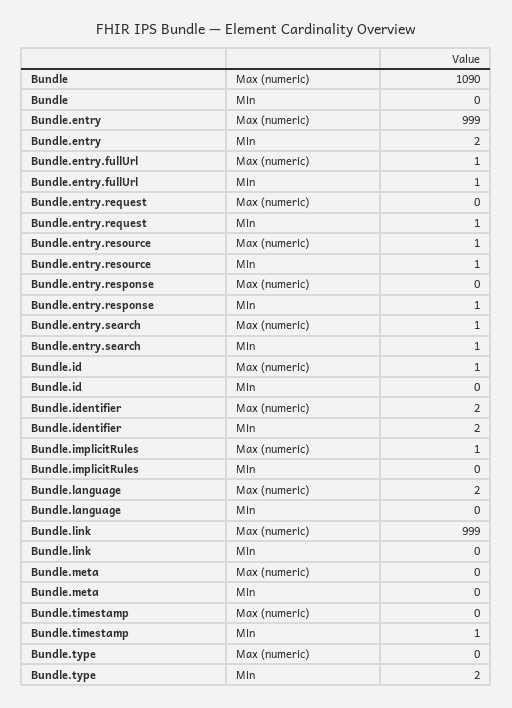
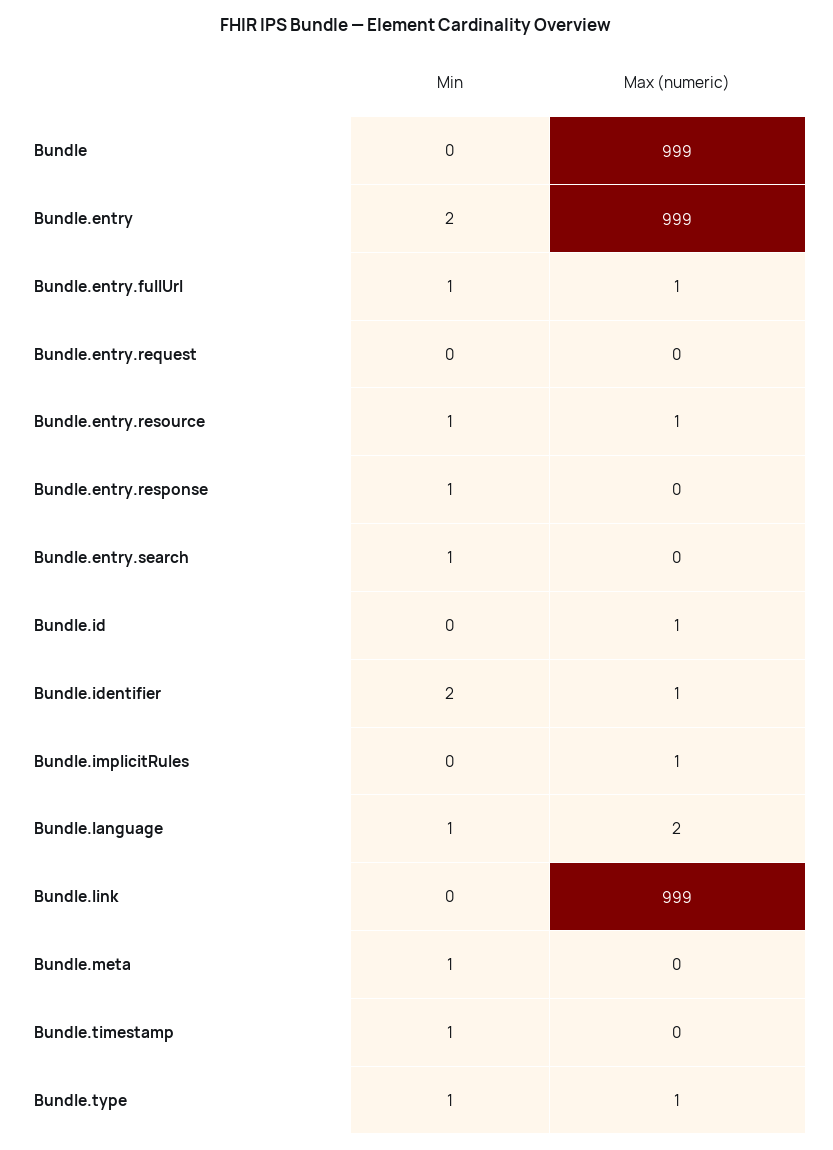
  {
    "Bundle": {
-     "Max (numeric)": 1090,
+     "Max (numeric)": 999,
      "Min": 0
    },
    "Bundle.entry": {
      "Max (numeric)": 999,
      "Min": 2
    },
    "Bundle.entry.fullUrl": {
      "Max (numeric)": 1,
      "Min": 1
    },
    "Bundle.entry.request": {
      "Max (numeric)": 0,
-     "Min": 1
+     "Min": 0
    },
    "Bundle.entry.resource": {
      "Max (numeric)": 1,
      "Min": 1
    },
    "Bundle.entry.response": {
      "Max (numeric)": 0,
      "Min": 1
    },
    "Bundle.entry.search": {
-     "Max (numeric)": 1,
+     "Max (numeric)": 0,
      "Min": 1
    },
    "Bundle.id": {
      "Max (numeric)": 1,
      "Min": 0
    },
    "Bundle.identifier": {
-     "Max (numeric)": 2,
+     "Max (numeric)": 1,
      "Min": 2
    },
    "Bundle.implicitRules": {
      "Max (numeric)": 1,
      "Min": 0
    },
    "Bundle.language": {
      "Max (numeric)": 2,
-     "Min": 0
+     "Min": 1
    },
    "Bundle.link": {
      "Max (numeric)": 999,
      "Min": 0
    },
    "Bundle.meta": {
      "Max (numeric)": 0,
-     "Min": 0
+     "Min": 1
    },
    "Bundle.timestamp": {
      "Max (numeric)": 0,
      "Min": 1
    },
    "Bundle.type": {
-     "Max (numeric)": 0,
+     "Max (numeric)": 1,
-     "Min": 2
+     "Min": 1
    }
  }

